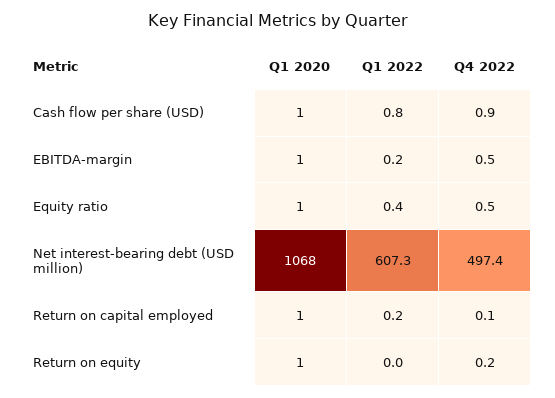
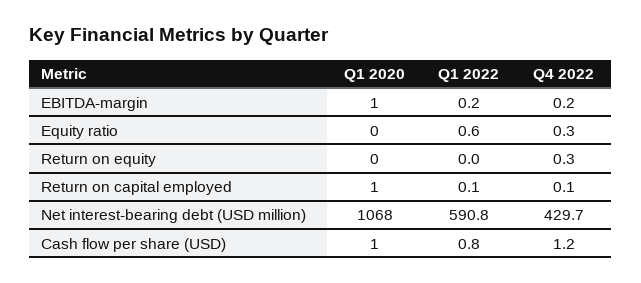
  {
    "Q1 2020": {
      "Cash flow per share (USD)": 1,
      "EBITDA-margin": 1,
-     "Equity ratio": 1,
+     "Equity ratio": 0,
      "Net interest-bearing debt (USD million)": 1068,
      "Return on capital employed": 1,
-     "Return on equity": 1
+     "Return on equity": 0
    },
    "Q1 2022": {
      "Cash flow per share (USD)": 0.8,
      "EBITDA-margin": 0.2,
-     "Equity ratio": 0.4,
+     "Equity ratio": 0.6,
-     "Net interest-bearing debt (USD million)": 607.3,
+     "Net interest-bearing debt (USD million)": 590.8,
-     "Return on capital employed": 0.2,
+     "Return on capital employed": 0.1,
      "Return on equity": 0
    },
    "Q4 2022": {
-     "Cash flow per share (USD)": 0.9,
+     "Cash flow per share (USD)": 1.2,
-     "EBITDA-margin": 0.5,
+     "EBITDA-margin": 0.2,
-     "Equity ratio": 0.5,
+     "Equity ratio": 0.3,
-     "Net interest-bearing debt (USD million)": 497.4,
+     "Net interest-bearing debt (USD million)": 429.7,
      "Return on capital employed": 0.1,
-     "Return on equity": 0.2
+     "Return on equity": 0.3
    }
  }

